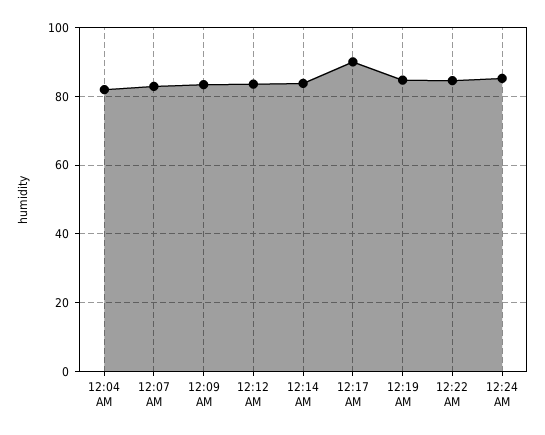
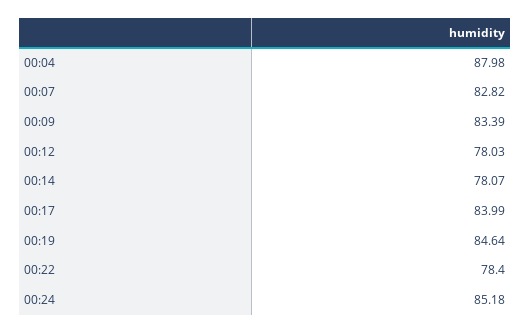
  {
-   "12:04 AM": 82,
+   "12:04 AM": 87.98,
    "12:07 AM": 82.82,
    "12:09 AM": 83.39,
-   "12:12 AM": 84,
+   "12:12 AM": 78.03,
-   "12:14 AM": 84,
+   "12:14 AM": 78.07,
-   "12:17 AM": 90,
+   "12:17 AM": 83.99,
    "12:19 AM": 84.64,
-   "12:22 AM": 84,
+   "12:22 AM": 78.4,
    "12:24 AM": 85.18
  }

